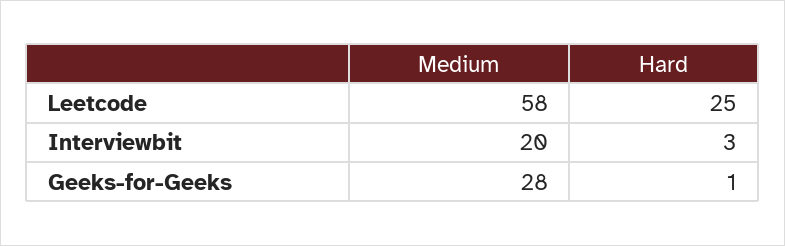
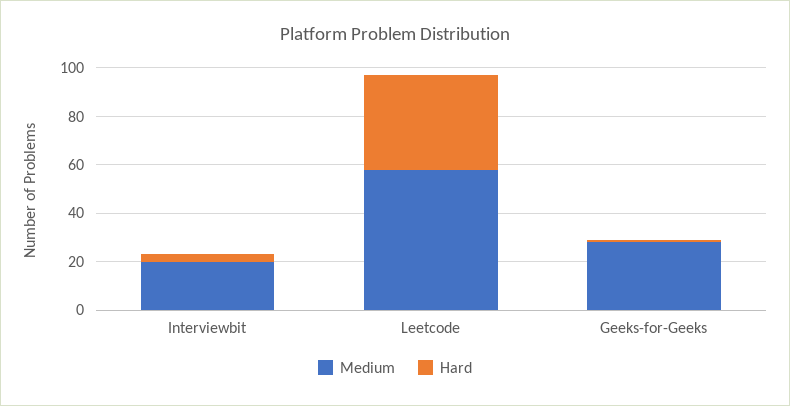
  {
    "Medium": {
      "Leetcode": 58,
      "Interviewbit": 20,
      "Geeks-for-Geeks": 28
    },
    "Hard": {
-     "Leetcode": 25,
+     "Leetcode": 40,
      "Interviewbit": 3,
      "Geeks-for-Geeks": 1
    }
  }

